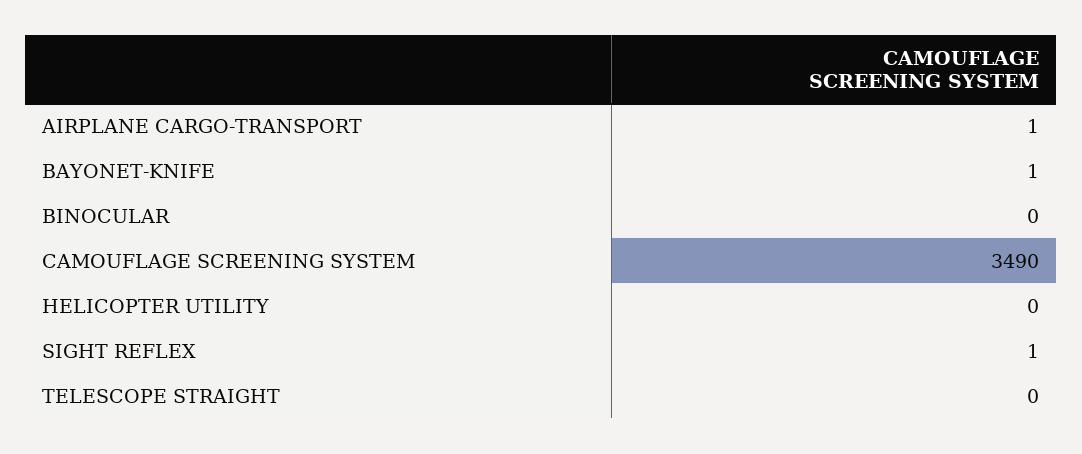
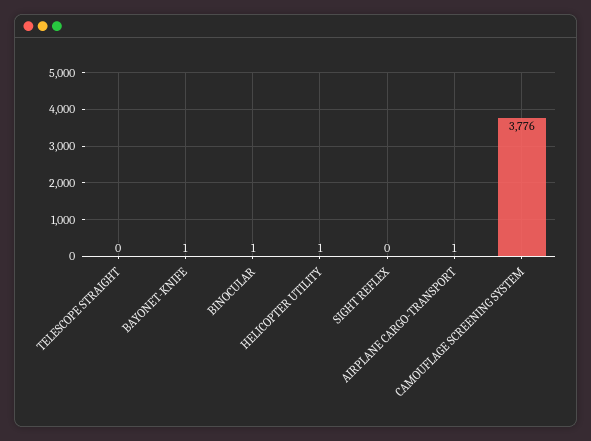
  {
    "AIRPLANE CARGO-TRANSPORT": 1,
    "BAYONET-KNIFE": 1,
-   "BINOCULAR": 0,
+   "BINOCULAR": 1,
-   "CAMOUFLAGE SCREENING SYSTEM": 3490,
+   "CAMOUFLAGE SCREENING SYSTEM": 3776,
-   "HELICOPTER UTILITY": 0,
+   "HELICOPTER UTILITY": 1,
-   "SIGHT REFLEX": 1,
+   "SIGHT REFLEX": 0,
    "TELESCOPE STRAIGHT": 0
  }

